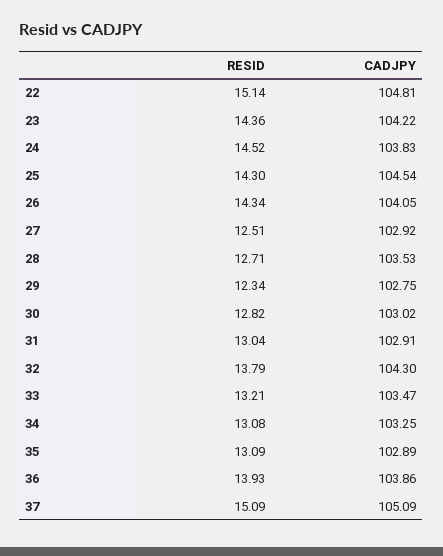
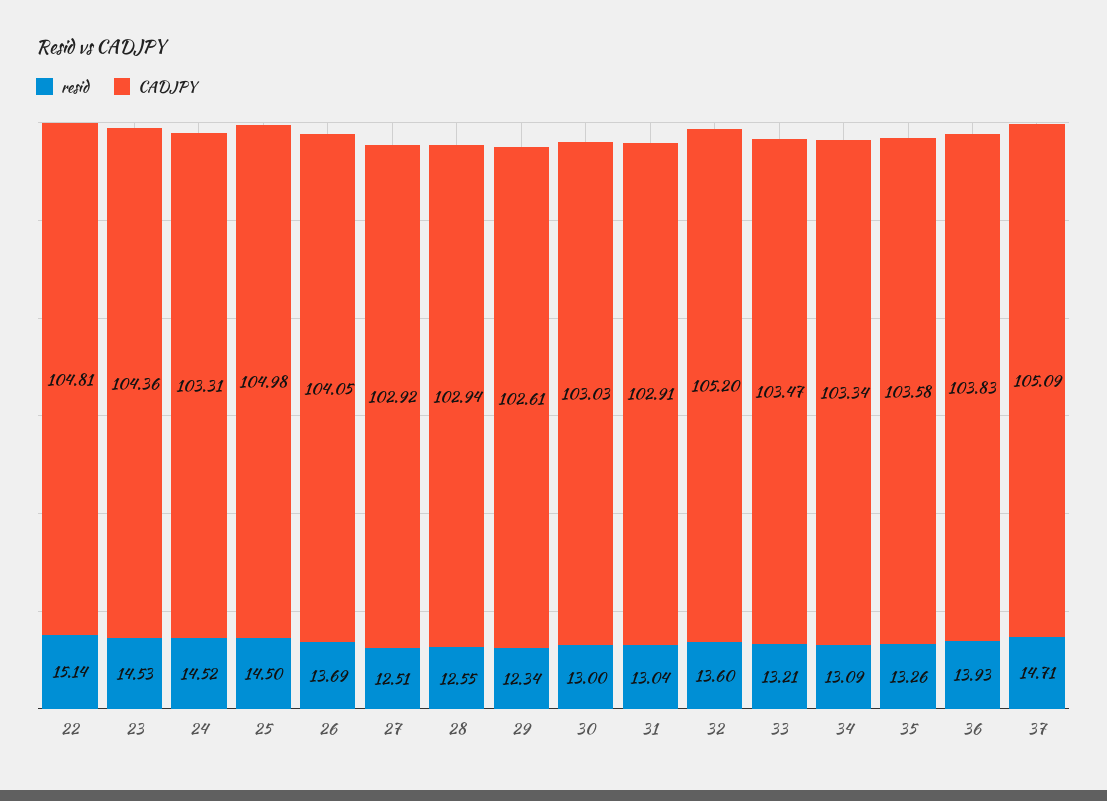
  {
    "RESID": {
      "22": 15.14,
-     "23": 14.36,
+     "23": 14.53,
      "24": 14.52,
-     "25": 14.3,
+     "25": 14.5,
-     "26": 14.34,
+     "26": 13.69,
      "27": 12.51,
-     "28": 12.71,
+     "28": 12.55,
      "29": 12.34,
-     "30": 12.82,
+     "30": 13,
      "31": 13.04,
-     "32": 13.79,
+     "32": 13.6,
      "33": 13.21,
-     "34": 13.08,
+     "34": 13.09,
-     "35": 13.09,
+     "35": 13.26,
      "36": 13.93,
-     "37": 15.09
+     "37": 14.71
    },
    "CADJPY": {
      "22": 104.81,
-     "23": 104.22,
+     "23": 104.36,
-     "24": 103.83,
+     "24": 103.31,
-     "25": 104.54,
+     "25": 104.98,
      "26": 104.05,
      "27": 102.92,
-     "28": 103.53,
+     "28": 102.94,
-     "29": 102.75,
+     "29": 102.61,
-     "30": 103.02,
+     "30": 103.03,
      "31": 102.91,
-     "32": 104.3,
+     "32": 105.2,
      "33": 103.47,
-     "34": 103.25,
+     "34": 103.34,
-     "35": 102.89,
+     "35": 103.58,
-     "36": 103.86,
+     "36": 103.83,
      "37": 105.09
    }
  }

